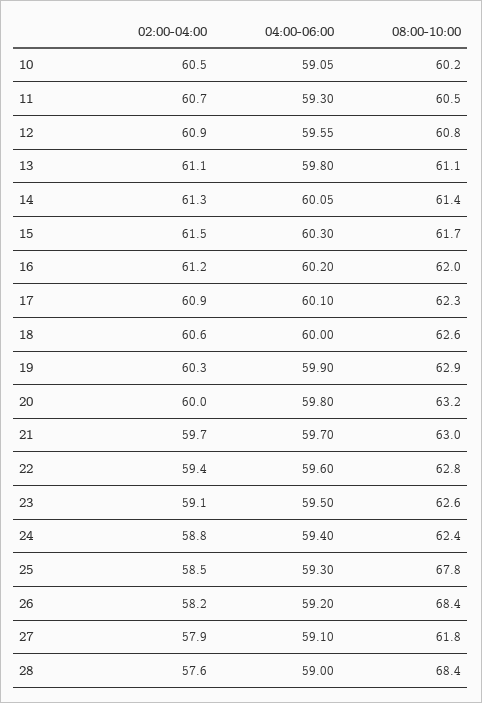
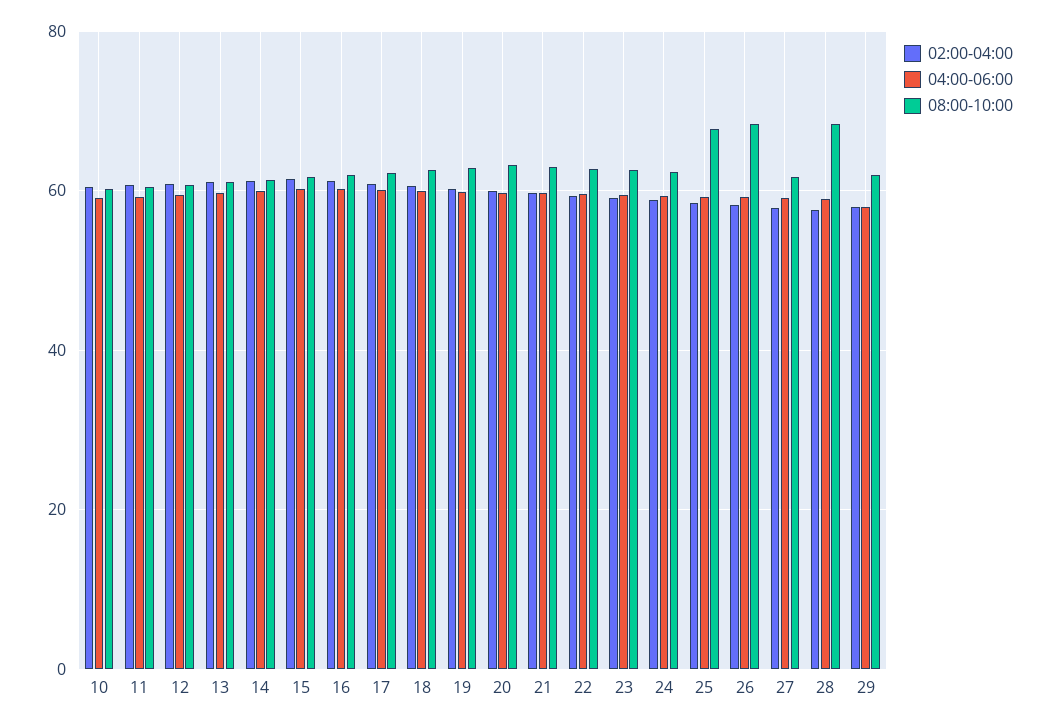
  {
    "02:00-04:00": {
      "10": 60.5,
      "11": 60.7,
      "12": 60.9,
      "13": 61.1,
      "14": 61.3,
      "15": 61.5,
      "16": 61.2,
      "17": 60.9,
      "18": 60.6,
      "19": 60.3,
      "20": 60,
      "21": 59.7,
      "22": 59.4,
      "23": 59.1,
      "24": 58.8,
      "25": 58.5,
      "26": 58.2,
      "27": 57.9,
-     "28": 57.6
+     "28": 57.6,
+     "29": 58
    },
    "04:00-06:00": {
      "10": 59.05,
      "11": 59.3,
      "12": 59.55,
      "13": 59.8,
      "14": 60.05,
      "15": 60.3,
      "16": 60.2,
      "17": 60.1,
      "18": 60,
      "19": 59.9,
      "20": 59.8,
      "21": 59.7,
      "22": 59.6,
      "23": 59.5,
      "24": 59.4,
      "25": 59.3,
      "26": 59.2,
      "27": 59.1,
-     "28": 59
+     "28": 59,
+     "29": 58
    },
    "08:00-10:00": {
      "10": 60.2,
      "11": 60.5,
      "12": 60.8,
      "13": 61.1,
      "14": 61.4,
      "15": 61.7,
      "16": 62,
      "17": 62.3,
      "18": 62.6,
      "19": 62.9,
      "20": 63.2,
      "21": 63,
      "22": 62.8,
      "23": 62.6,
      "24": 62.4,
      "25": 67.8,
      "26": 68.4,
      "27": 61.8,
-     "28": 68.4
+     "28": 68.4,
+     "29": 62
    }
  }

